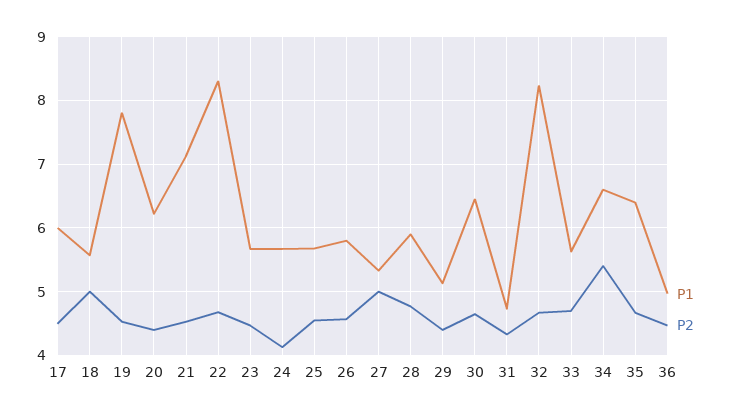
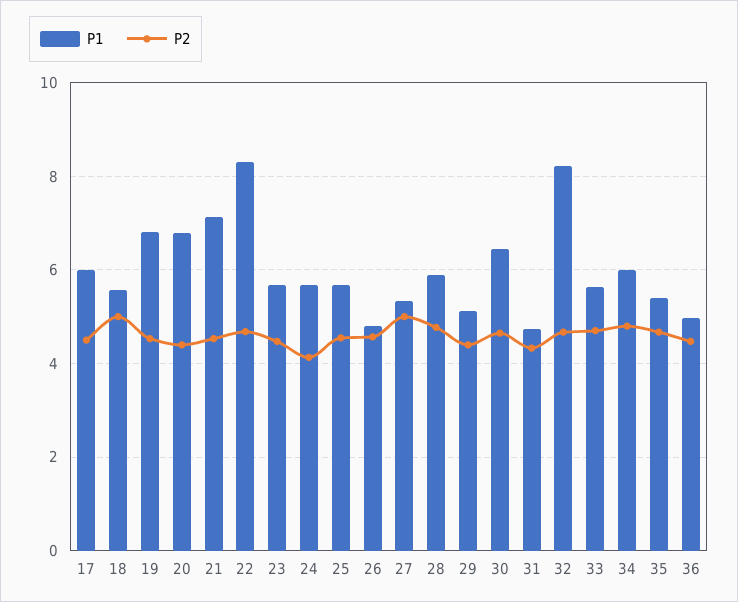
  {
    "P1": {
      "17": 6,
      "18": 5.6,
-     "19": 7.8,
+     "19": 6.8,
-     "20": 6.2,
+     "20": 6.8,
      "21": 7.1,
      "22": 8.3,
      "23": 5.7,
      "24": 5.7,
      "25": 5.7,
-     "26": 5.8,
+     "26": 4.8,
      "27": 5.3,
      "28": 5.9,
      "29": 5.1,
      "30": 6.5,
      "31": 4.7,
      "32": 8.2,
      "33": 5.6,
-     "34": 6.6,
+     "34": 6,
-     "35": 6.4,
+     "35": 5.4,
      "36": 5
    },
    "P2": {
      "17": 4.5,
      "18": 5,
      "19": 4.5,
      "20": 4.4,
      "21": 4.5,
      "22": 4.7,
      "23": 4.5,
      "24": 4.1,
      "25": 4.6,
      "26": 4.6,
      "27": 5,
      "28": 4.8,
      "29": 4.4,
      "30": 4.7,
      "31": 4.3,
      "32": 4.7,
      "33": 4.7,
-     "34": 5.4,
+     "34": 4.8,
      "35": 4.7,
      "36": 4.5
    }
  }

